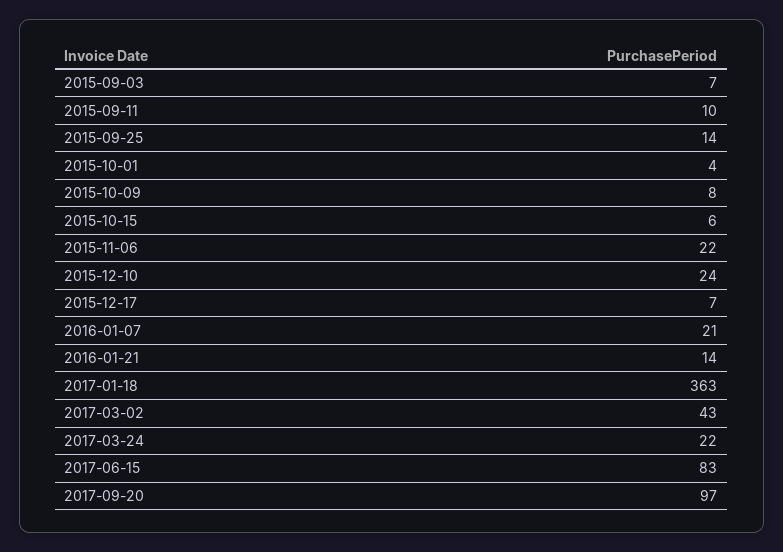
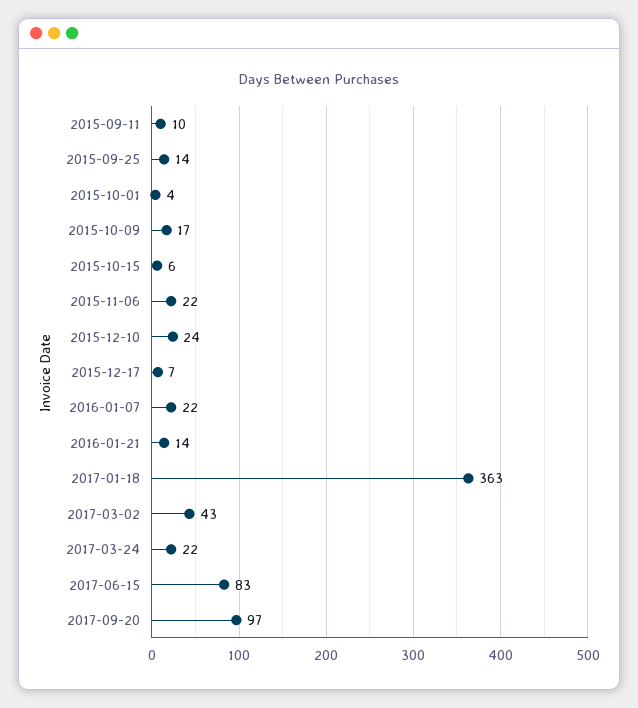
  {
-   "2015-09-03": 7,
    "2015-09-11": 10,
    "2015-09-25": 14,
    "2015-10-01": 4,
-   "2015-10-09": 8,
+   "2015-10-09": 17,
    "2015-10-15": 6,
    "2015-11-06": 22,
    "2015-12-10": 24,
    "2015-12-17": 7,
-   "2016-01-07": 21,
+   "2016-01-07": 22,
    "2016-01-21": 14,
    "2017-01-18": 363,
    "2017-03-02": 43,
    "2017-03-24": 22,
    "2017-06-15": 83,
    "2017-09-20": 97
  }

